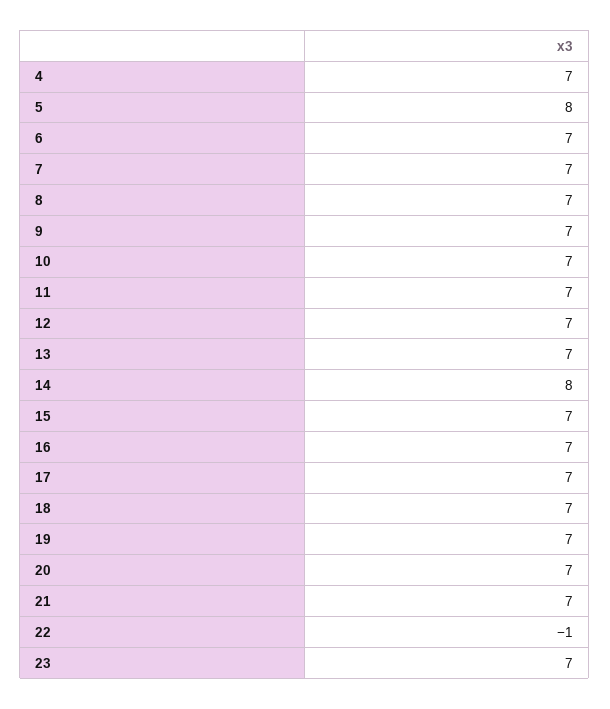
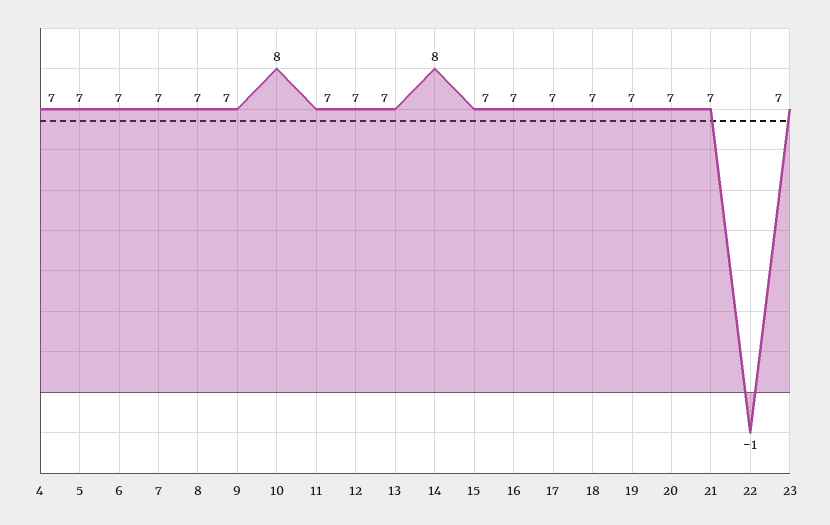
  {
    "4": 7,
-   "5": 8,
+   "5": 7,
    "6": 7,
    "7": 7,
    "8": 7,
    "9": 7,
-   "10": 7,
+   "10": 8,
    "11": 7,
    "12": 7,
    "13": 7,
    "14": 8,
    "15": 7,
    "16": 7,
    "17": 7,
    "18": 7,
    "19": 7,
    "20": 7,
    "21": 7,
    "22": -1,
    "23": 7
  }

